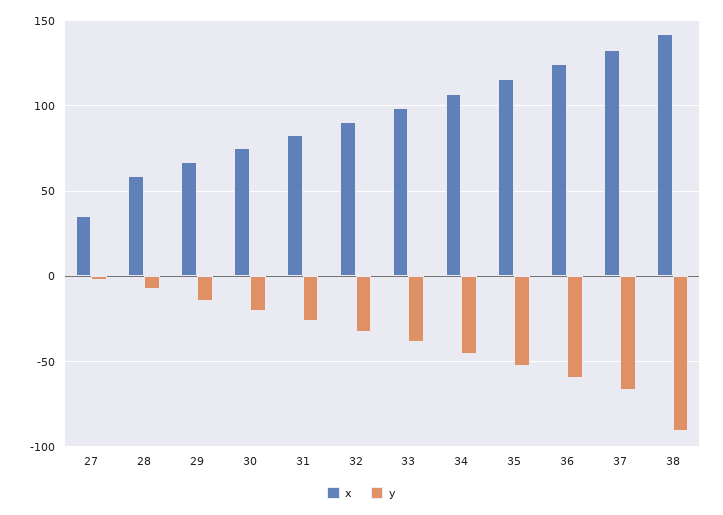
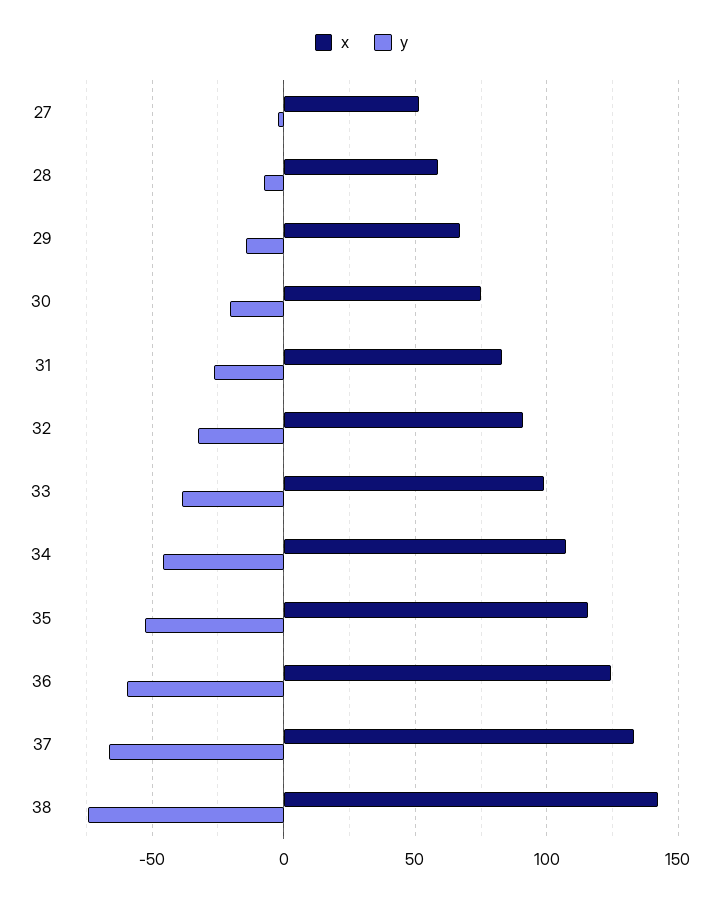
  {
    "x": {
-     "27": 35,
+     "27": 50,
      "28": 60,
      "29": 65,
      "30": 75,
      "31": 85,
      "32": 90,
      "33": 100,
      "34": 105,
      "35": 115,
      "36": 125,
      "37": 135,
      "38": 140
    },
    "y": {
      "27": 0,
      "28": -5,
      "29": -15,
      "30": -20,
      "31": -25,
      "32": -35,
      "33": -40,
      "34": -45,
      "35": -55,
      "36": -60,
      "37": -65,
-     "38": -90
+     "38": -75
    }
  }

